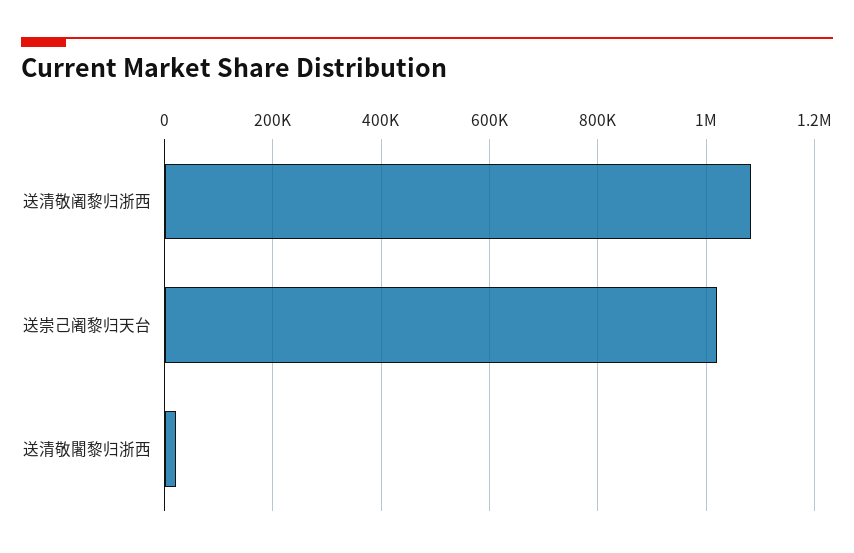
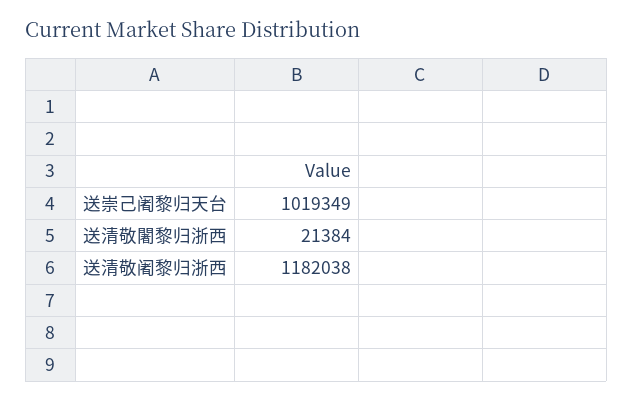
  {
-   "送清敬阇黎归浙西": 1080000,
+   "送清敬阇黎归浙西": 1182038,
    "送崇己阇黎归天台": 1019349,
    "送清敬闍黎归浙西": 21384
  }

